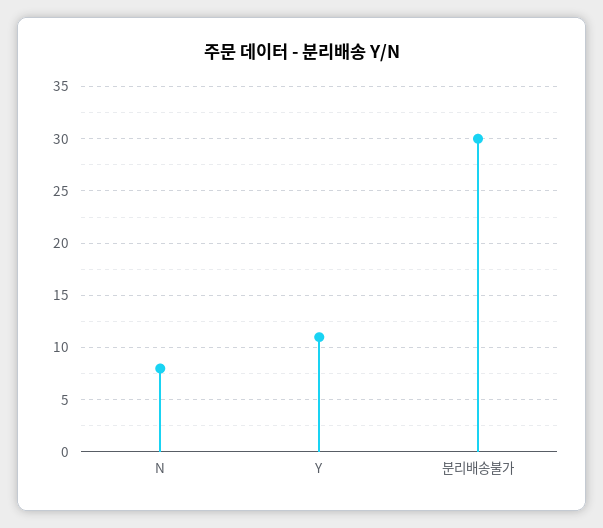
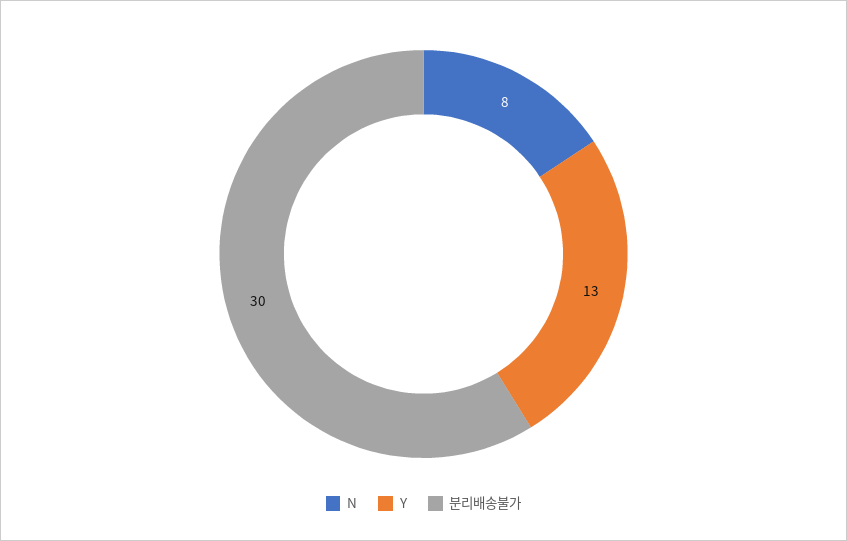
  {
    "N": 8,
-   "Y": 11,
+   "Y": 13,
    "분리배송불가": 30
  }

